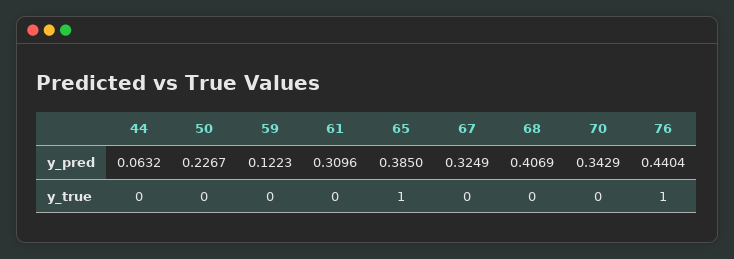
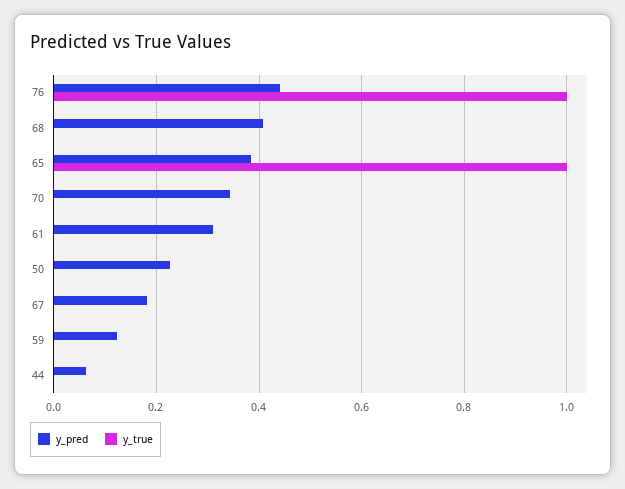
  {
    "y_pred": {
      "44": 0.0632,
      "50": 0.2267,
      "59": 0.1223,
      "61": 0.3096,
      "65": 0.385,
-     "67": 0.3249,
+     "67": 0.18,
      "68": 0.4069,
      "70": 0.3429,
      "76": 0.4404
    },
    "y_true": {
      "44": 0,
      "50": 0,
      "59": 0,
      "61": 0,
      "65": 1,
      "67": 0,
      "68": 0,
      "70": 0,
      "76": 1
    }
  }

